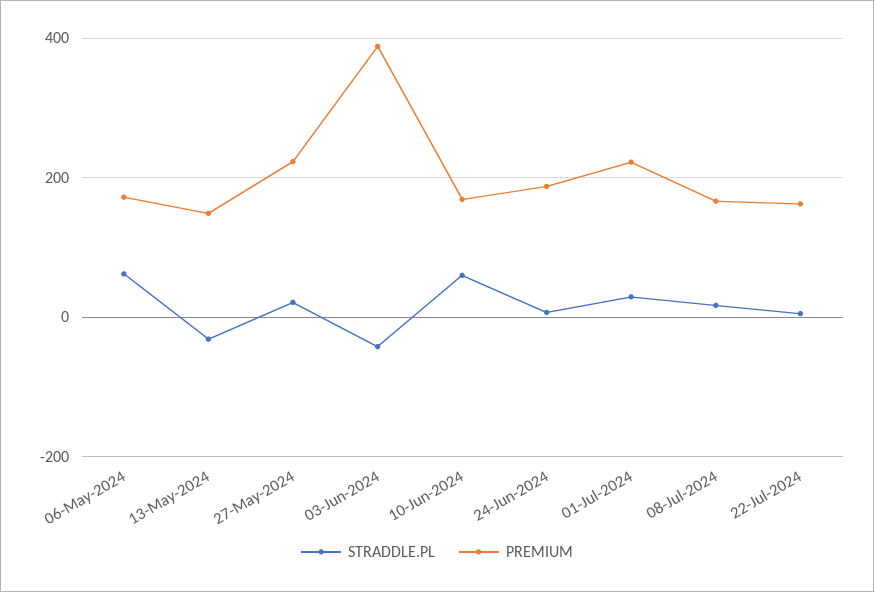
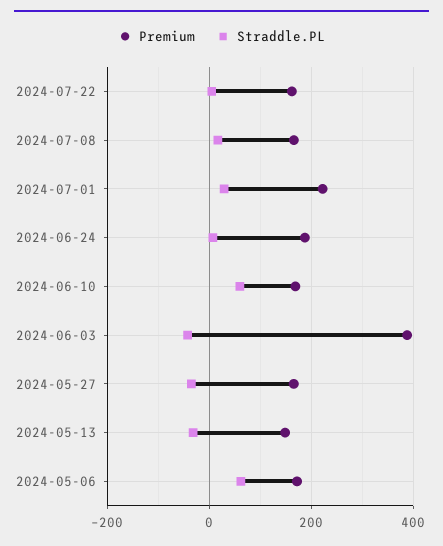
  {
    "STRADDLE.PL": {
      "06-May-2024": 60,
      "13-May-2024": -40,
-     "27-May-2024": 20,
+     "27-May-2024": -40,
      "03-Jun-2024": -40,
      "10-Jun-2024": 60,
      "24-Jun-2024": 0,
      "01-Jul-2024": 20,
      "08-Jul-2024": 20,
      "22-Jul-2024": 0
    },
    "PREMIUM": {
      "06-May-2024": 180,
      "13-May-2024": 140,
-     "27-May-2024": 220,
+     "27-May-2024": 160,
      "03-Jun-2024": 380,
      "10-Jun-2024": 160,
      "24-Jun-2024": 180,
      "01-Jul-2024": 220,
      "08-Jul-2024": 160,
      "22-Jul-2024": 160
    }
  }

